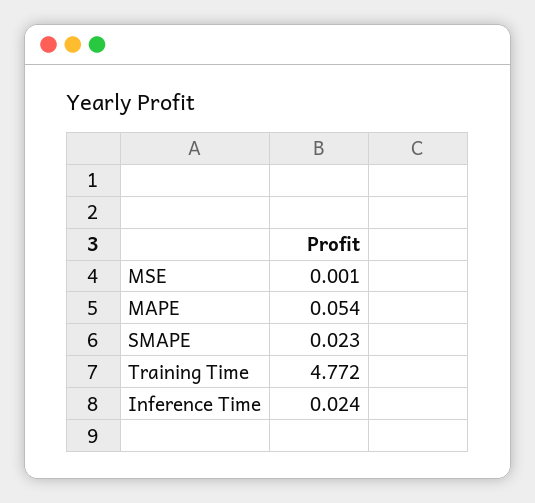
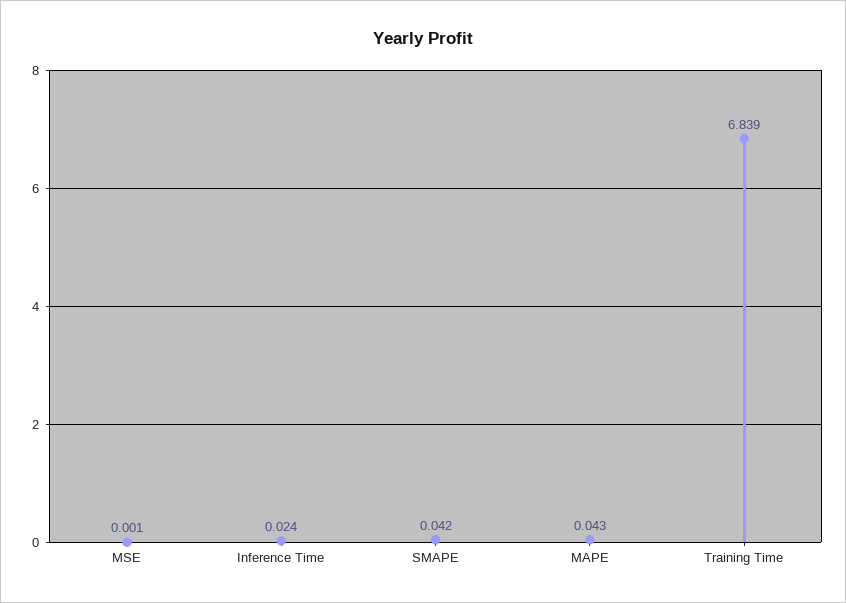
  {
    "MSE": 0.001,
-   "MAPE": 0.054,
+   "MAPE": 0.043,
-   "SMAPE": 0.023,
+   "SMAPE": 0.042,
-   "Training Time": 4.772,
+   "Training Time": 6.839,
    "Inference Time": 0.024
  }

